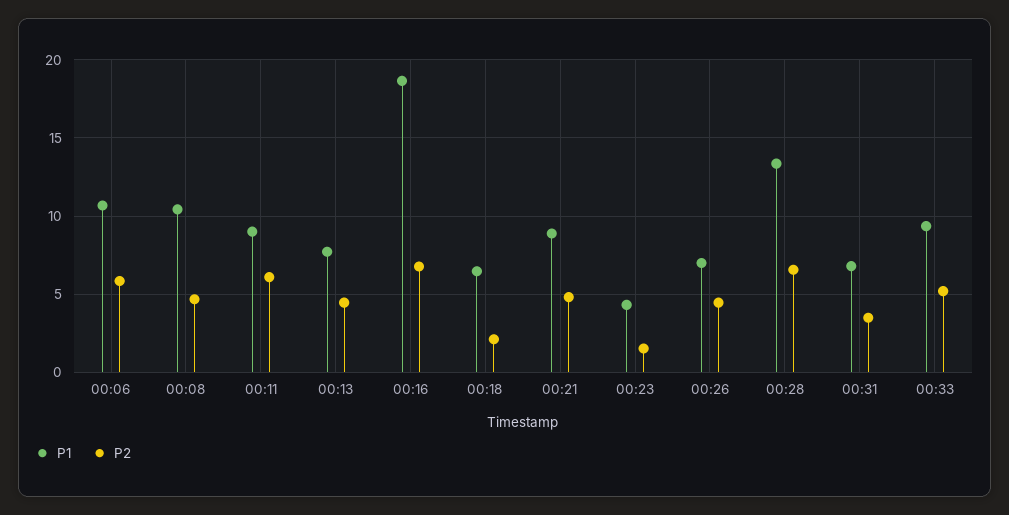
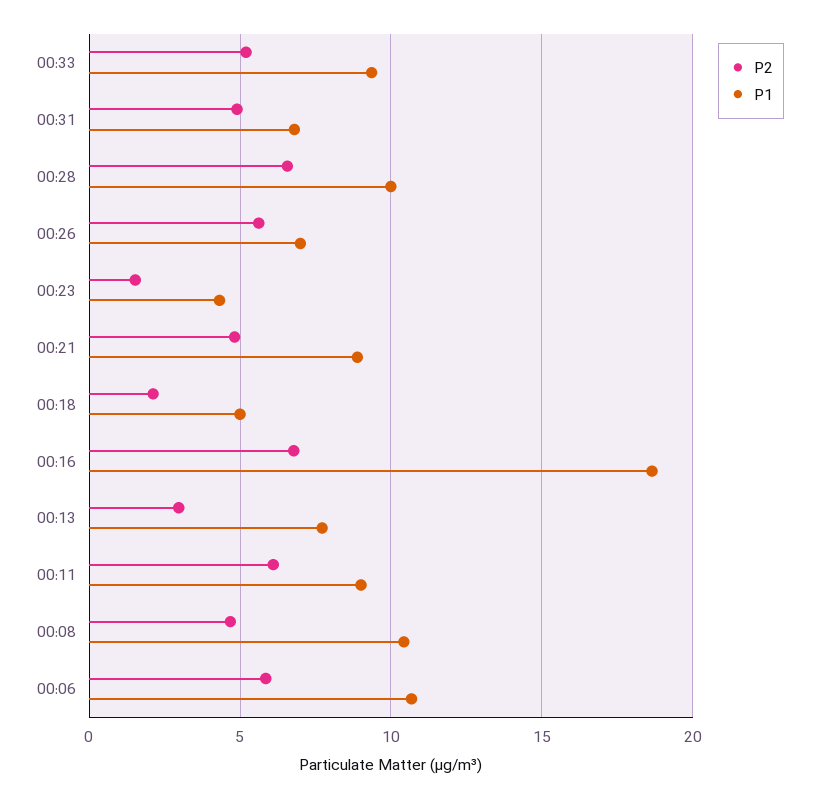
  {
    "P1": {
      "00:06": 10.5,
      "00:08": 10.5,
      "00:11": 9,
      "00:13": 7.5,
      "00:16": 18.5,
-     "00:18": 6.5,
+     "00:18": 5,
      "00:21": 9,
      "00:23": 4.5,
      "00:26": 7,
-     "00:28": 13.5,
+     "00:28": 10,
      "00:31": 7,
      "00:33": 9.5
    },
    "P2": {
      "00:06": 6,
      "00:08": 4.5,
      "00:11": 6,
-     "00:13": 4.5,
+     "00:13": 3,
      "00:16": 7,
      "00:18": 2,
      "00:21": 5,
      "00:23": 1.5,
-     "00:26": 4.5,
+     "00:26": 5.5,
      "00:28": 6.5,
-     "00:31": 3.5,
+     "00:31": 5,
      "00:33": 5
    }
  }

